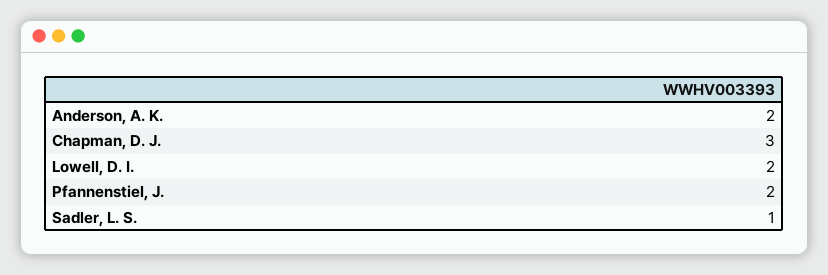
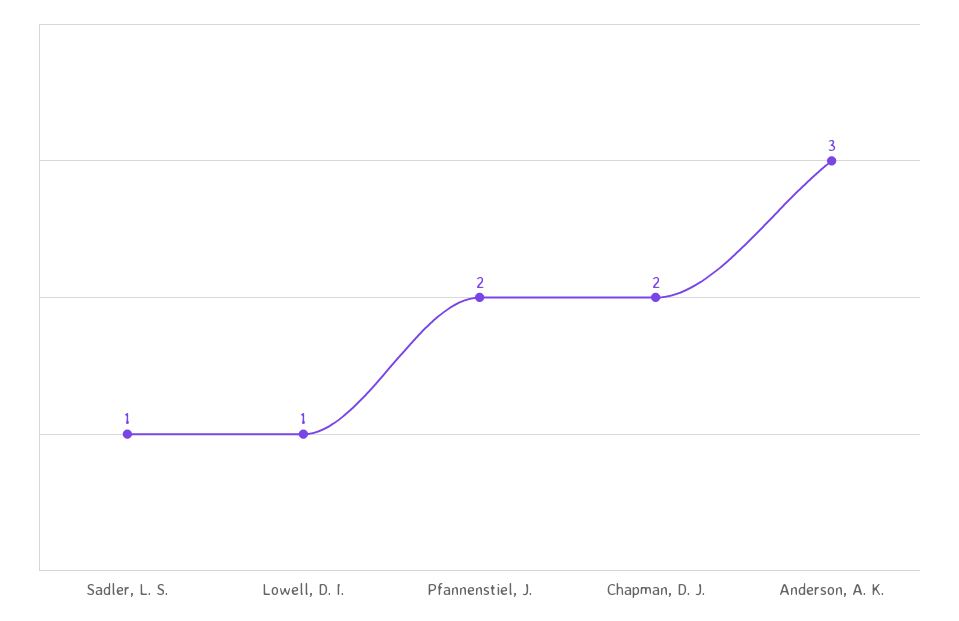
  {
-   "Anderson, A. K.": 2,
+   "Anderson, A. K.": 3,
-   "Chapman, D. J.": 3,
+   "Chapman, D. J.": 2,
-   "Lowell, D. I.": 2,
+   "Lowell, D. I.": 1,
    "Pfannenstiel, J.": 2,
    "Sadler, L. S.": 1
  }

